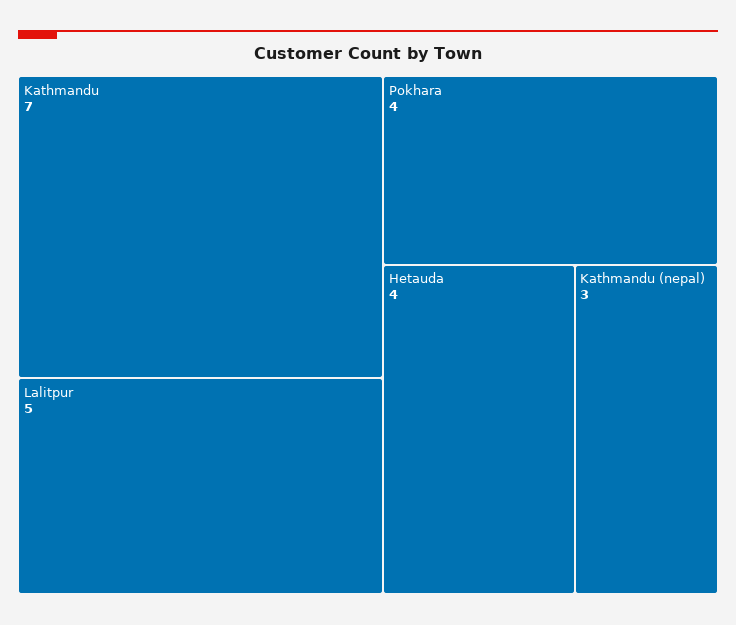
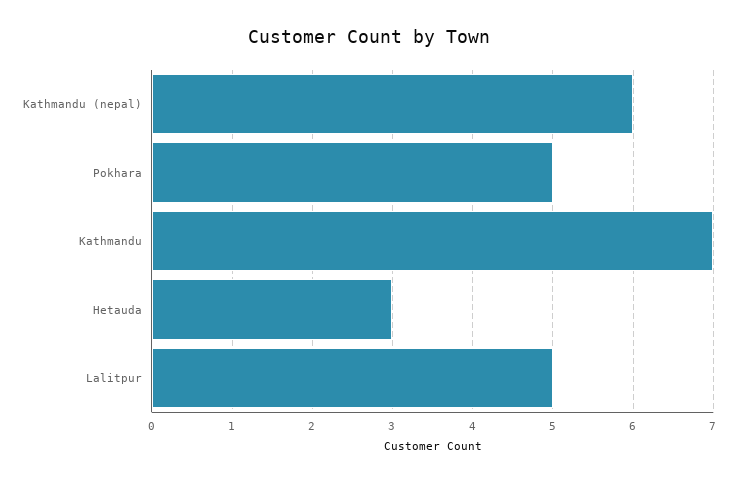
  {
    "Kathmandu": 7,
    "Lalitpur": 5,
-   "Pokhara": 4,
+   "Pokhara": 5,
-   "Hetauda": 4,
+   "Hetauda": 3,
-   "Kathmandu (nepal)": 3
+   "Kathmandu (nepal)": 6
  }

